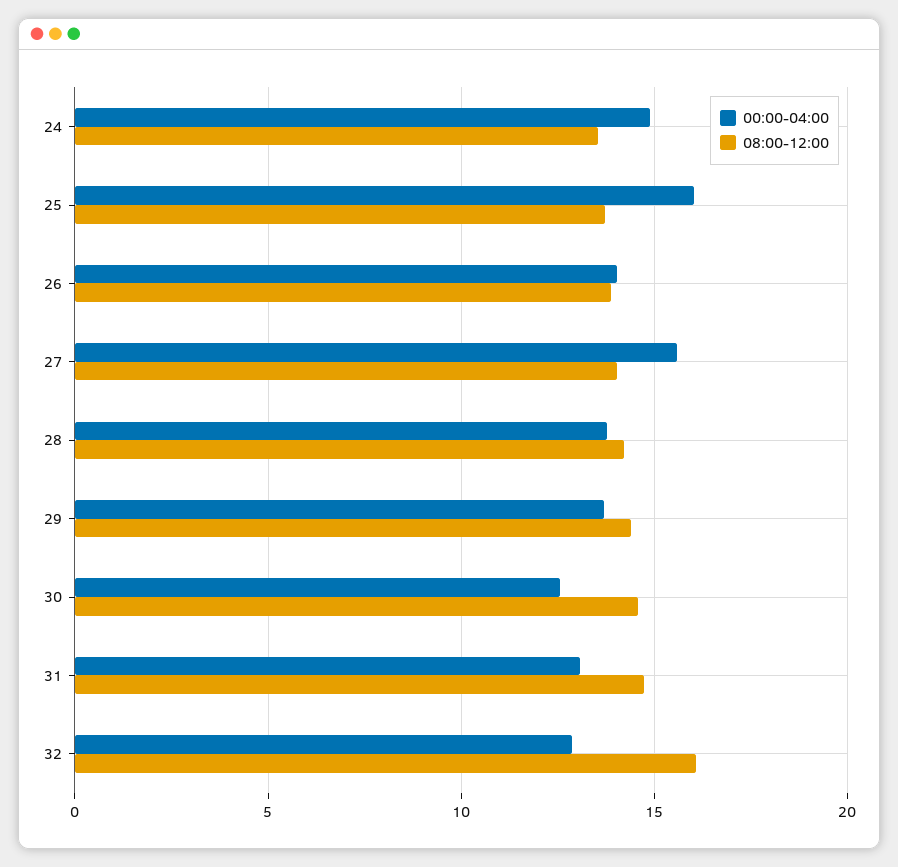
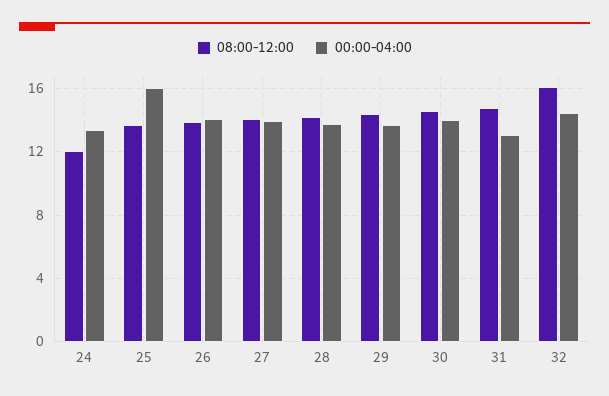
  {
    "00:00-04:00": {
-     "24": 15,
+     "24": 13.5,
      "25": 16,
      "26": 14,
-     "27": 15.5,
+     "27": 14,
      "28": 14,
      "29": 13.5,
-     "30": 12.5,
+     "30": 14,
      "31": 13,
-     "32": 13
+     "32": 14.5
    },
    "08:00-12:00": {
-     "24": 13.5,
+     "24": 12,
      "25": 13.5,
      "26": 14,
      "27": 14,
      "28": 14,
      "29": 14.5,
      "30": 14.5,
      "31": 15,
      "32": 16
    }
  }

